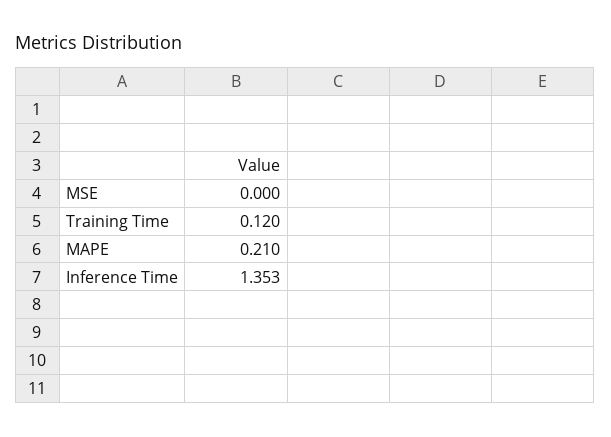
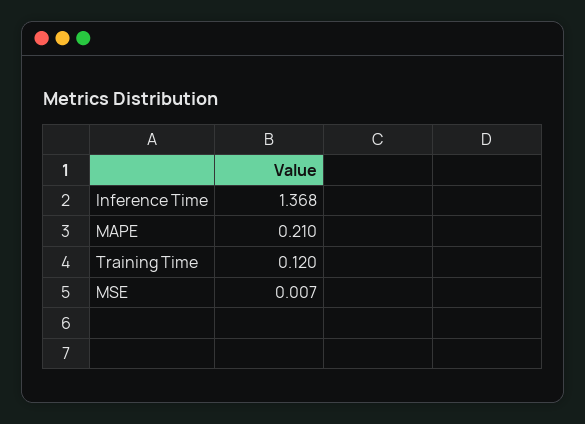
  {
-   "MSE": 0,
+   "MSE": 0.007,
    "Training Time": 0.12,
    "MAPE": 0.21,
-   "Inference Time": 1.353
+   "Inference Time": 1.368
  }

